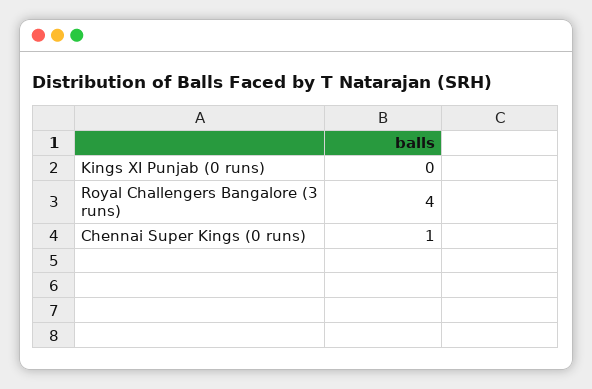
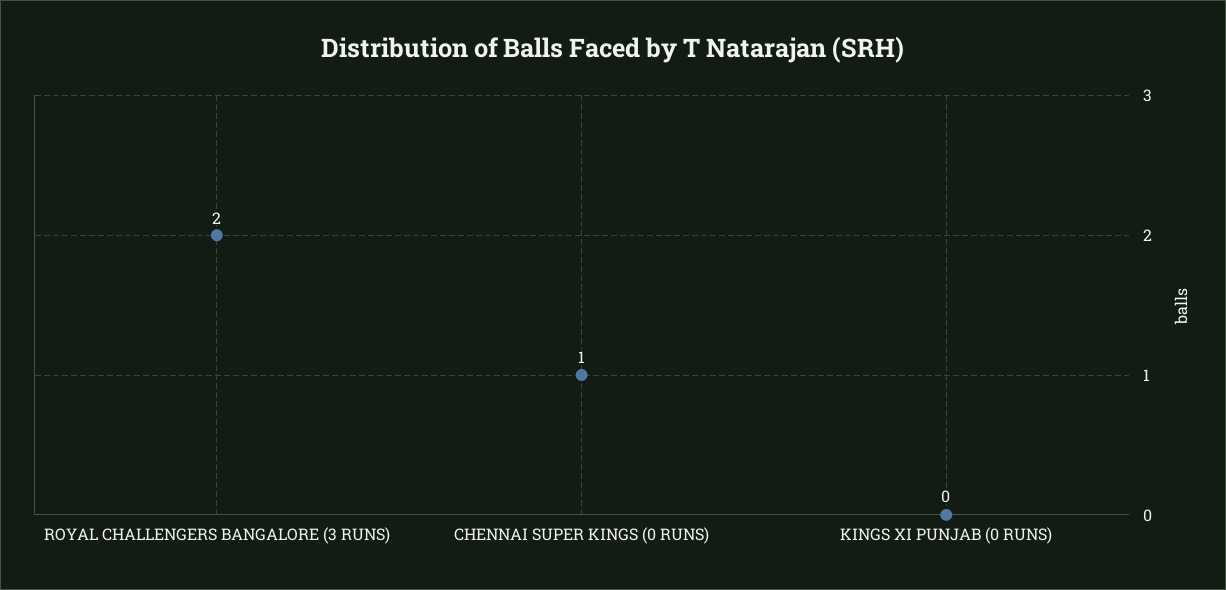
  {
    "Kings XI Punjab (0 runs)": 0,
-   "Royal Challengers Bangalore (3 runs)": 4,
+   "Royal Challengers Bangalore (3 runs)": 2,
    "Chennai Super Kings (0 runs)": 1
  }

